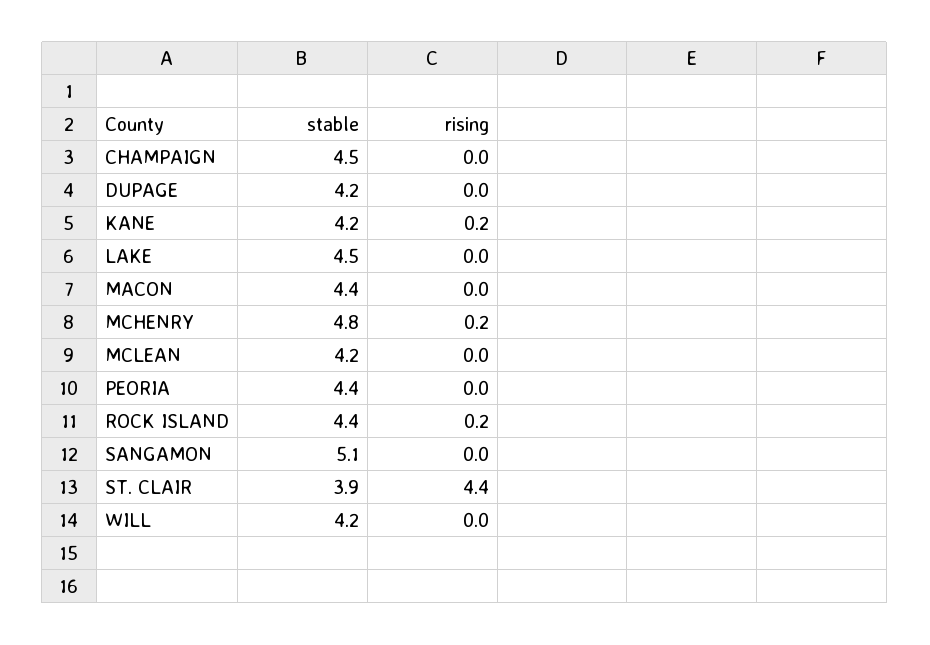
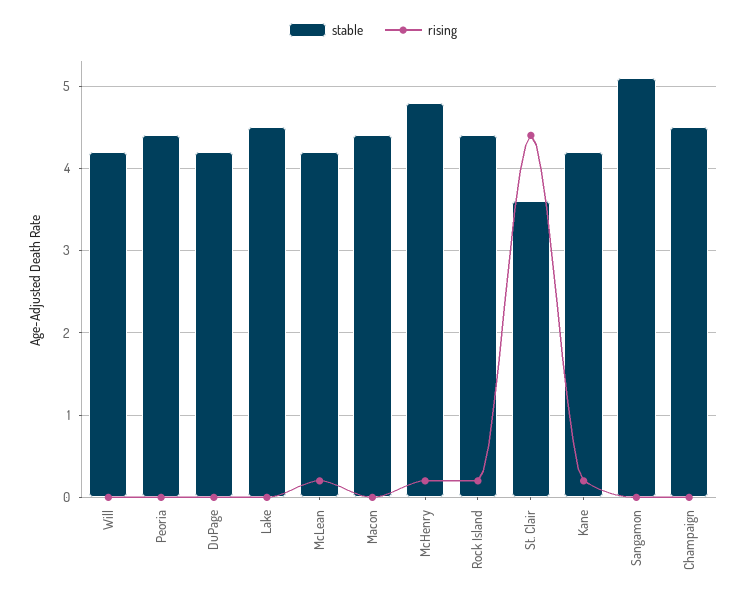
  {
    "stable": {
      "CHAMPAIGN": 4.5,
      "DUPAGE": 4.2,
      "KANE": 4.2,
      "LAKE": 4.5,
      "MACON": 4.4,
      "MCHENRY": 4.8,
      "MCLEAN": 4.2,
      "PEORIA": 4.4,
      "ROCK ISLAND": 4.4,
      "SANGAMON": 5.1,
-     "ST. CLAIR": 3.9,
+     "ST. CLAIR": 3.6,
      "WILL": 4.2
    },
    "rising": {
      "CHAMPAIGN": 0,
      "DUPAGE": 0,
      "KANE": 0.2,
      "LAKE": 0,
      "MACON": 0,
      "MCHENRY": 0.2,
-     "MCLEAN": 0,
+     "MCLEAN": 0.2,
      "PEORIA": 0,
      "ROCK ISLAND": 0.2,
      "SANGAMON": 0,
      "ST. CLAIR": 4.4,
      "WILL": 0
    }
  }

